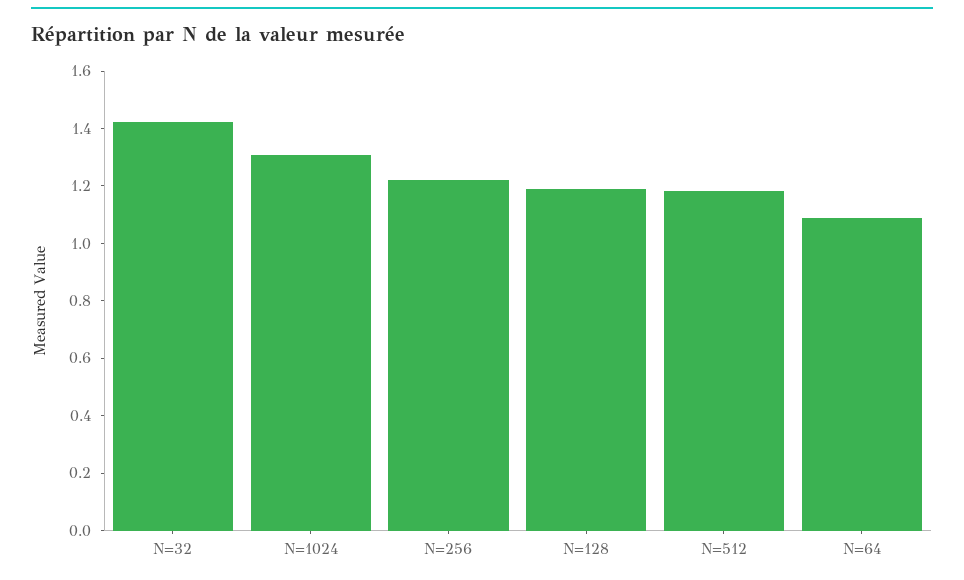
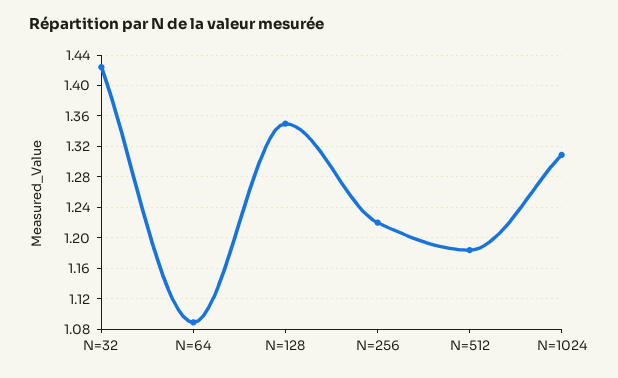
  {
    "N=32": 1.42,
    "N=1024": 1.31,
    "N=256": 1.22,
-   "N=128": 1.2,
+   "N=128": 1.35,
    "N=512": 1.18,
    "N=64": 1.09
  }

